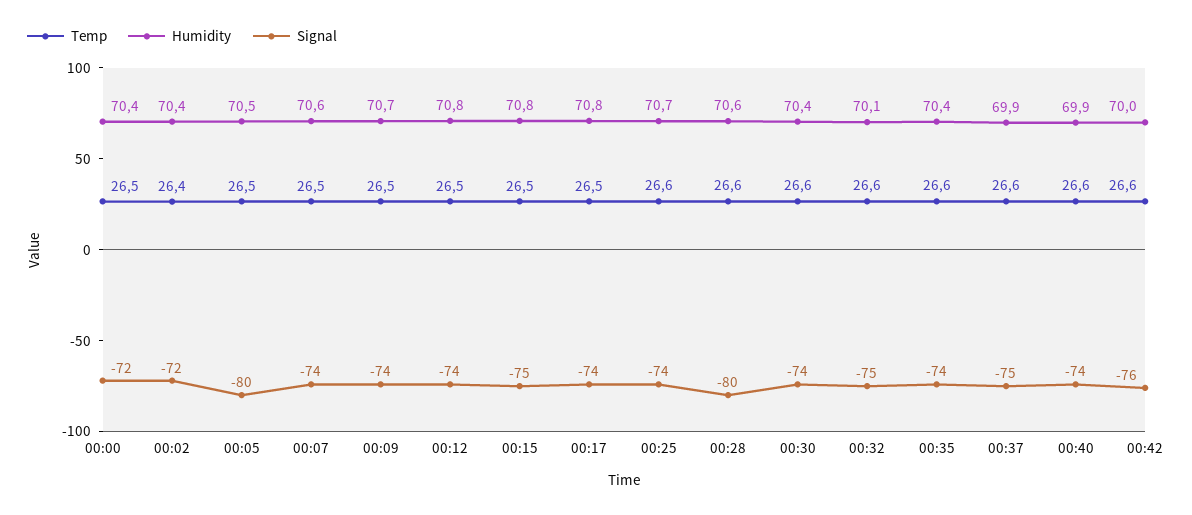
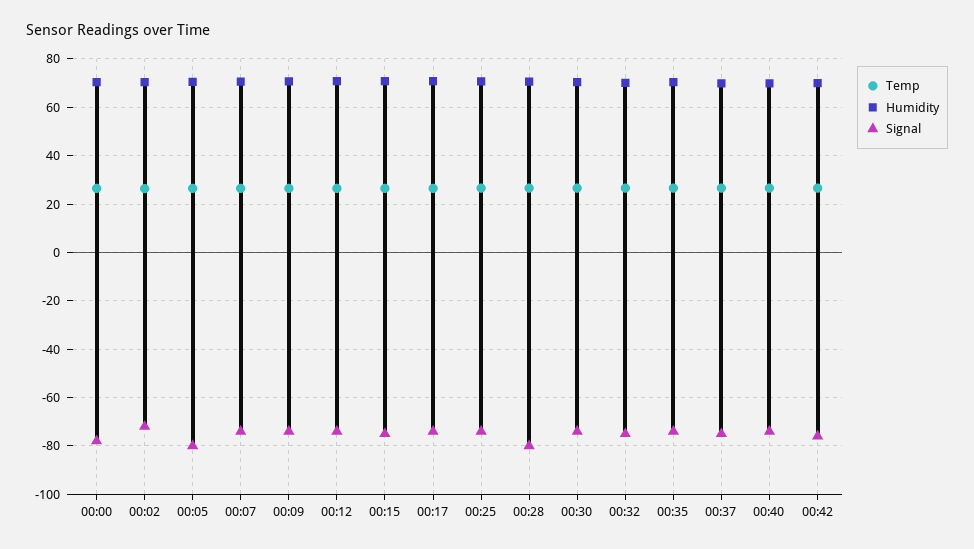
  {
    "Temp": {
      "00:00": 26.5,
      "00:02": 26.4,
      "00:05": 26.5,
      "00:07": 26.5,
      "00:09": 26.5,
      "00:12": 26.5,
      "00:15": 26.5,
      "00:17": 26.5,
      "00:25": 26.6,
      "00:28": 26.6,
      "00:30": 26.6,
      "00:32": 26.6,
      "00:35": 26.6,
      "00:37": 26.6,
      "00:40": 26.6,
      "00:42": 26.6
    },
    "Humidity": {
      "00:00": 70.4,
      "00:02": 70.4,
      "00:05": 70.5,
      "00:07": 70.6,
      "00:09": 70.7,
      "00:12": 70.8,
      "00:15": 70.8,
      "00:17": 70.8,
      "00:25": 70.7,
      "00:28": 70.6,
      "00:30": 70.4,
      "00:32": 70.1,
      "00:35": 70.4,
      "00:37": 69.9,
      "00:40": 69.9,
      "00:42": 70
    },
    "Signal": {
-     "00:00": -72,
+     "00:00": -77.5,
      "00:02": -72,
      "00:05": -80,
      "00:07": -74,
      "00:09": -74,
      "00:12": -74,
      "00:15": -75,
      "00:17": -74,
      "00:25": -74,
      "00:28": -80,
      "00:30": -74,
      "00:32": -75,
      "00:35": -74,
      "00:37": -75,
      "00:40": -74,
      "00:42": -76
    }
  }

